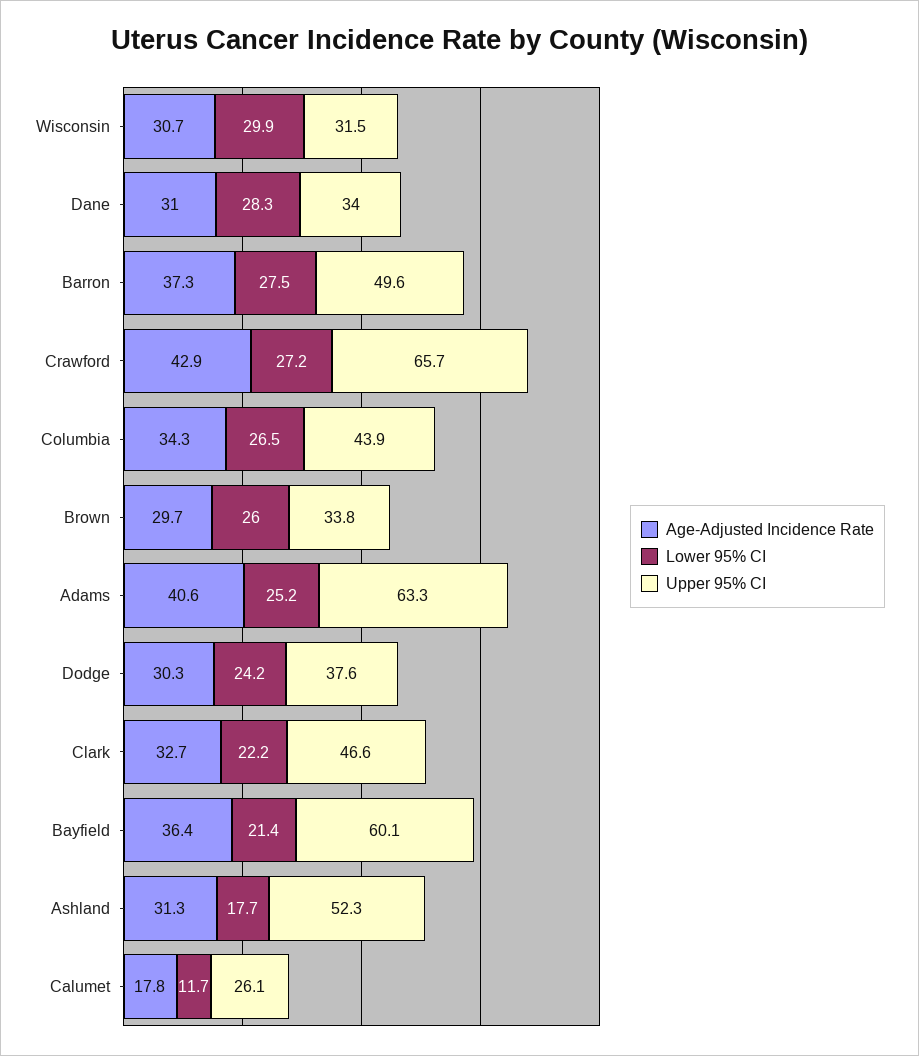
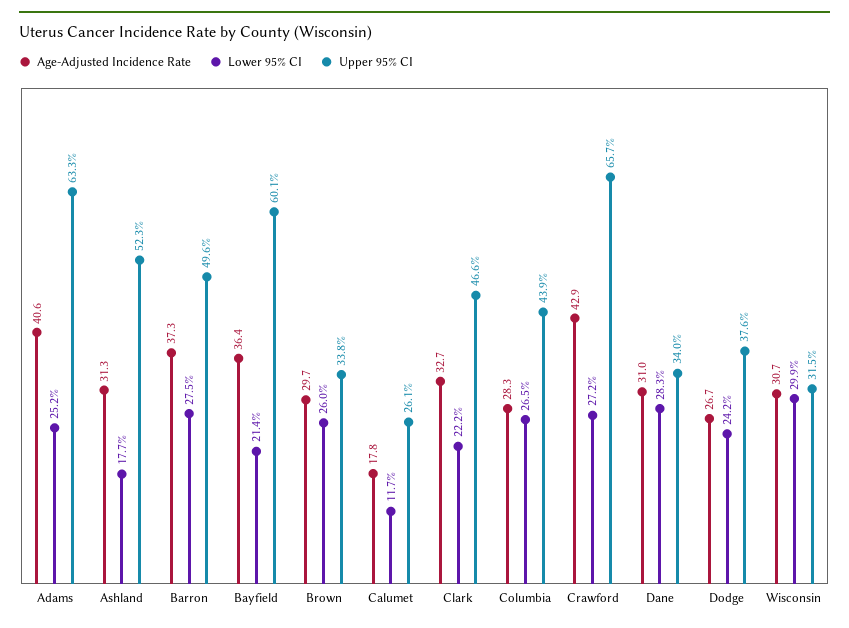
  {
    "Age-Adjusted Incidence Rate": {
      "Wisconsin": 30.7,
      "Dane": 31,
      "Barron": 37.3,
      "Crawford": 42.9,
-     "Columbia": 34.3,
+     "Columbia": 28.3,
      "Brown": 29.7,
      "Adams": 40.6,
-     "Dodge": 30.3,
+     "Dodge": 26.7,
      "Clark": 32.7,
      "Bayfield": 36.4,
      "Ashland": 31.3,
      "Calumet": 17.8
    },
    "Lower 95% CI": {
      "Wisconsin": 29.9,
      "Dane": 28.3,
      "Barron": 27.5,
      "Crawford": 27.2,
      "Columbia": 26.5,
      "Brown": 26,
      "Adams": 25.2,
      "Dodge": 24.2,
      "Clark": 22.2,
      "Bayfield": 21.4,
      "Ashland": 17.7,
      "Calumet": 11.7
    },
    "Upper 95% CI": {
      "Wisconsin": 31.5,
      "Dane": 34,
      "Barron": 49.6,
      "Crawford": 65.7,
      "Columbia": 43.9,
      "Brown": 33.8,
      "Adams": 63.3,
      "Dodge": 37.6,
      "Clark": 46.6,
      "Bayfield": 60.1,
      "Ashland": 52.3,
      "Calumet": 26.1
    }
  }

